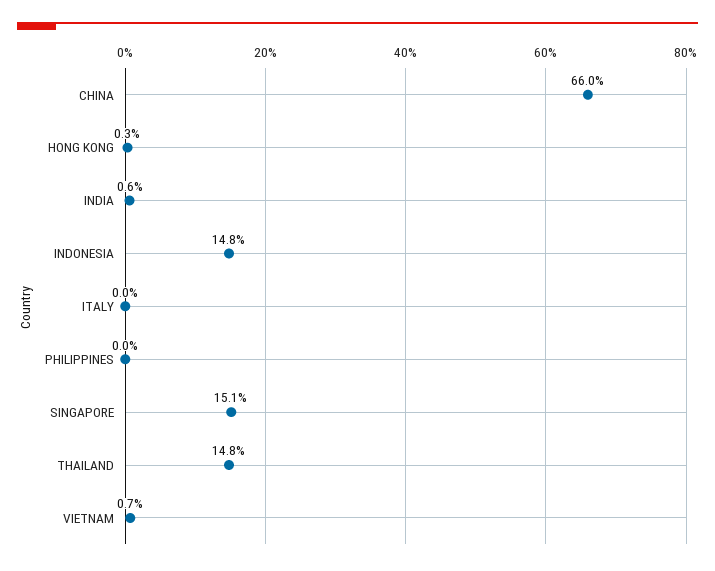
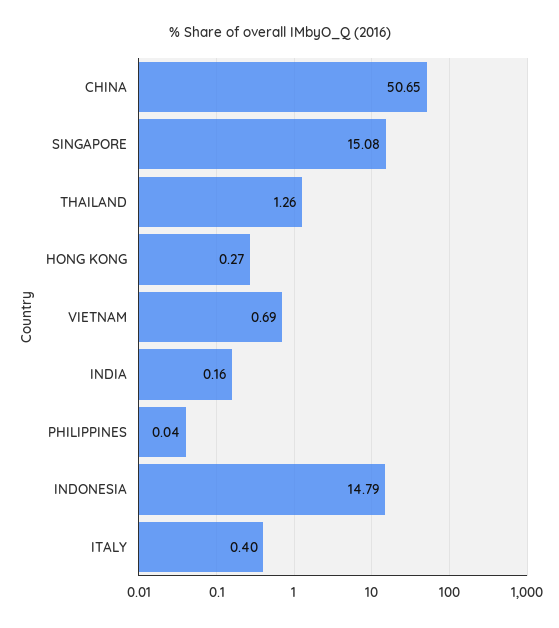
  {
-   "CHINA": 66,
+   "CHINA": 50.65,
    "HONG KONG": 0.27,
-   "INDIA": 0.6,
+   "INDIA": 0.16,
    "INDONESIA": 14.79,
-   "ITALY": 0,
+   "ITALY": 0.4,
    "PHILIPPINES": 0.04,
    "SINGAPORE": 15.08,
-   "THAILAND": 14.8,
+   "THAILAND": 1.26,
    "VIETNAM": 0.69
  }

